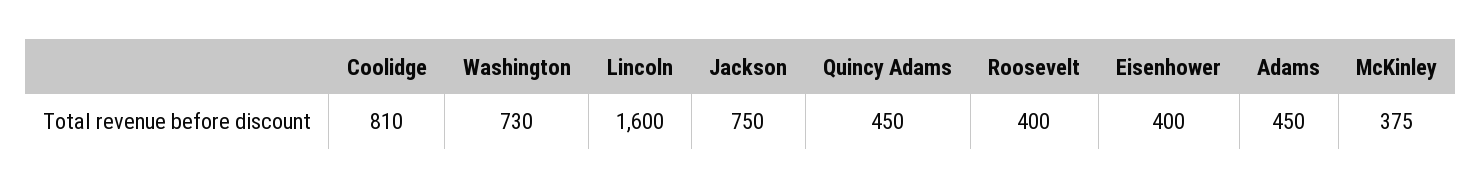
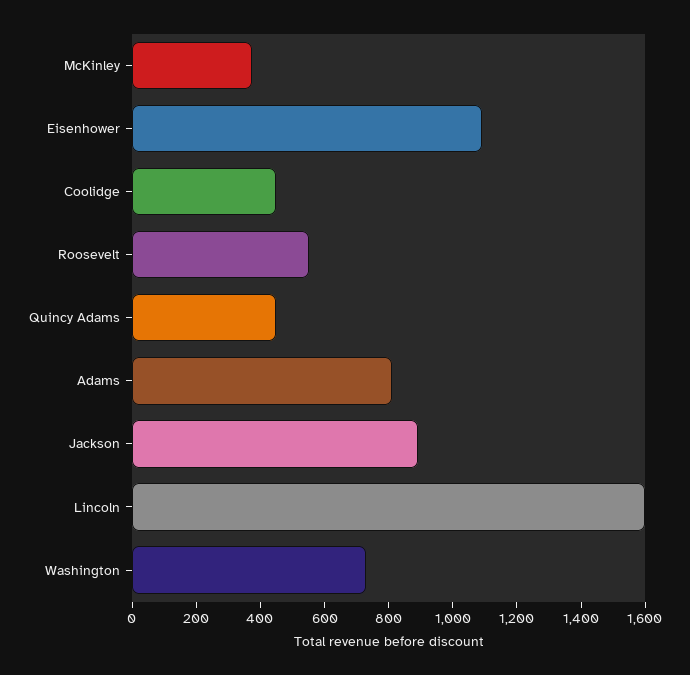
  {
-   "Coolidge": 810,
+   "Coolidge": 450,
    "Washington": 730,
    "Lincoln": 1600,
-   "Jackson": 750,
+   "Jackson": 900,
    "Quincy Adams": 450,
-   "Roosevelt": 400,
+   "Roosevelt": 550,
-   "Eisenhower": 400,
+   "Eisenhower": 1100,
-   "Adams": 450,
+   "Adams": 800,
    "McKinley": 375
  }

